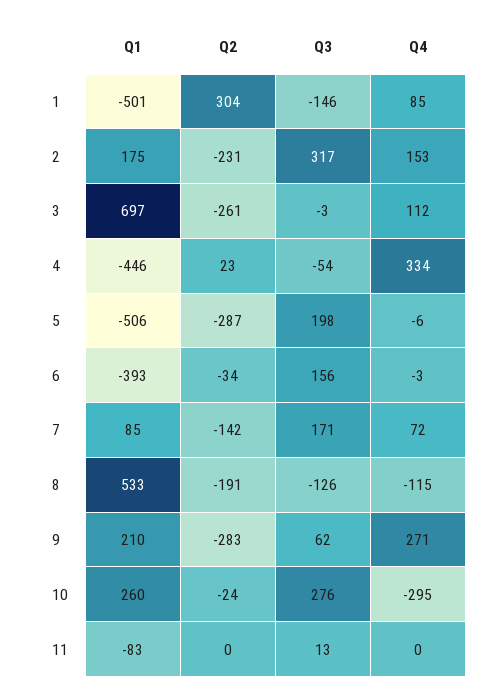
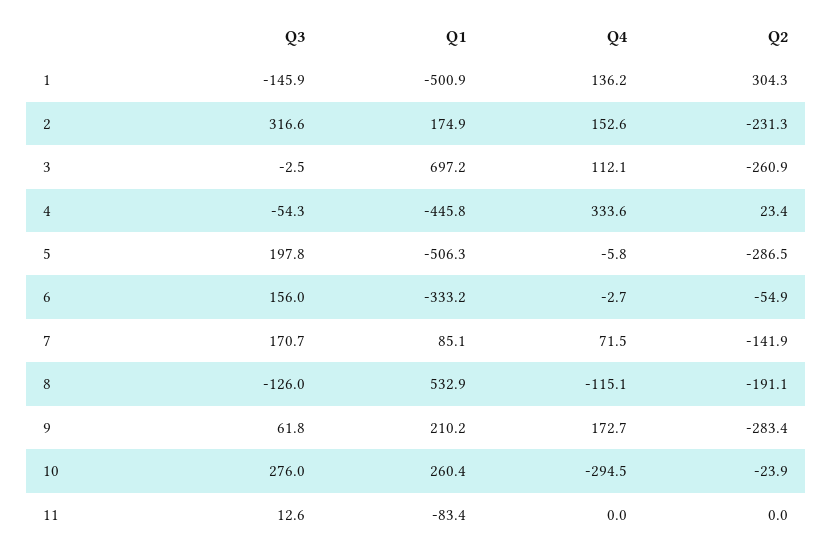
  {
    "Q1": {
      "1": -500.9,
      "2": 174.9,
      "3": 697.2,
      "4": -445.8,
      "5": -506.3,
-     "6": -393,
+     "6": -333.2,
      "7": 85.1,
      "8": 532.9,
      "9": 210.2,
      "10": 260.4,
      "11": -83.4
    },
    "Q2": {
      "1": 304.3,
      "2": -231.3,
      "3": -260.9,
      "4": 23.4,
      "5": -286.5,
-     "6": -34,
+     "6": -54.9,
      "7": -141.9,
      "8": -191.1,
      "9": -283.4,
      "10": -23.9,
      "11": 0
    },
    "Q3": {
      "1": -145.9,
      "2": 316.6,
      "3": -2.5,
      "4": -54.3,
      "5": 197.8,
      "6": 156,
      "7": 170.7,
      "8": -126,
      "9": 61.8,
      "10": 276,
      "11": 12.6
    },
    "Q4": {
-     "1": 85,
+     "1": 136.2,
      "2": 152.6,
      "3": 112.1,
      "4": 333.6,
      "5": -5.8,
      "6": -2.7,
      "7": 71.5,
      "8": -115.1,
-     "9": 271,
+     "9": 172.7,
      "10": -294.5,
      "11": 0
    }
  }

